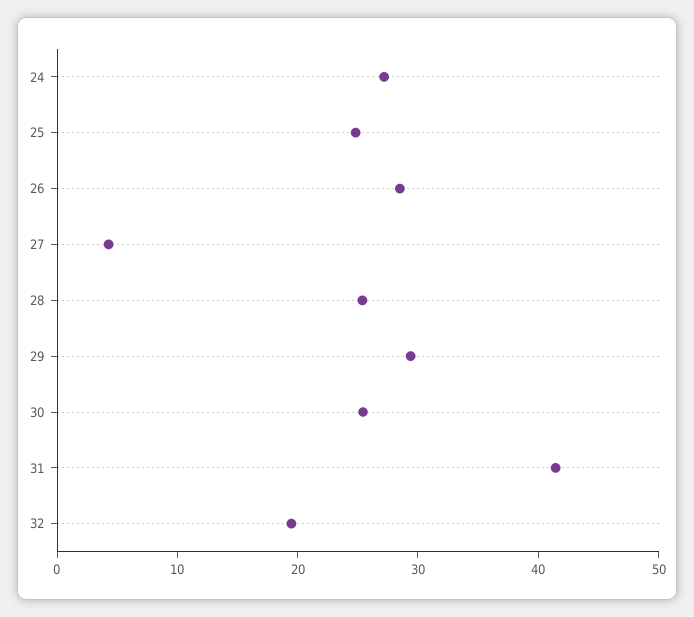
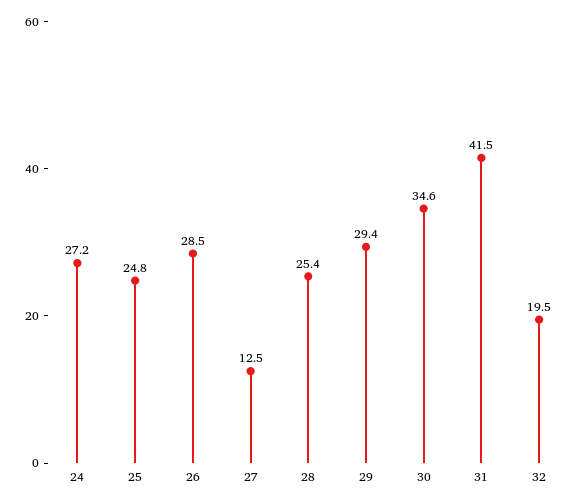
  {
    "24": 27.2,
    "25": 24.8,
    "26": 28.5,
-   "27": 4,
+   "27": 12.5,
    "28": 25.4,
    "29": 29.4,
-   "30": 26,
+   "30": 34.6,
    "31": 41.5,
    "32": 19.5
  }

